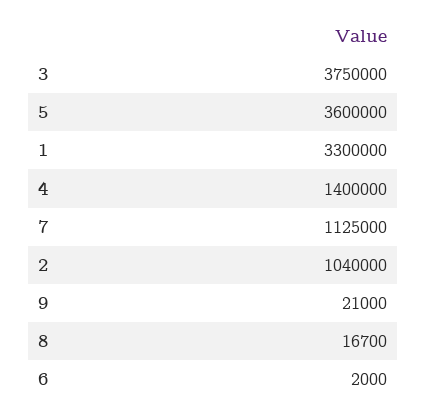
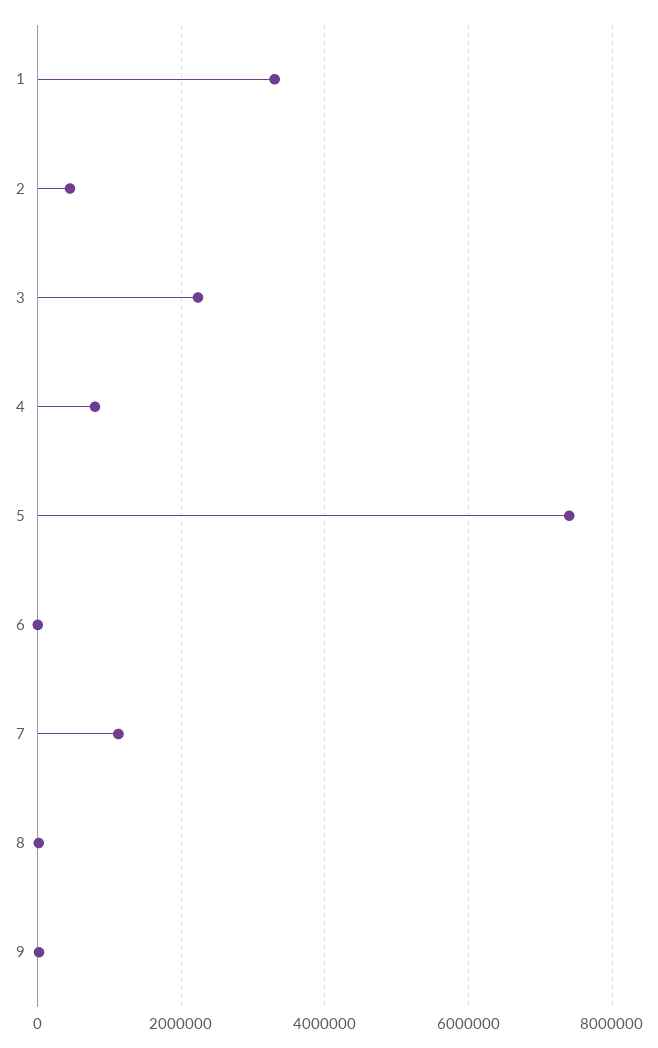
  {
-   "3": 3750000,
+   "3": 2200000,
-   "5": 3600000,
+   "5": 7400000,
    "1": 3300000,
-   "4": 1400000,
+   "4": 800000,
    "7": 1125000,
-   "2": 1040000,
+   "2": 400000,
    "9": 21000,
    "8": 16700,
    "6": 2000
  }

